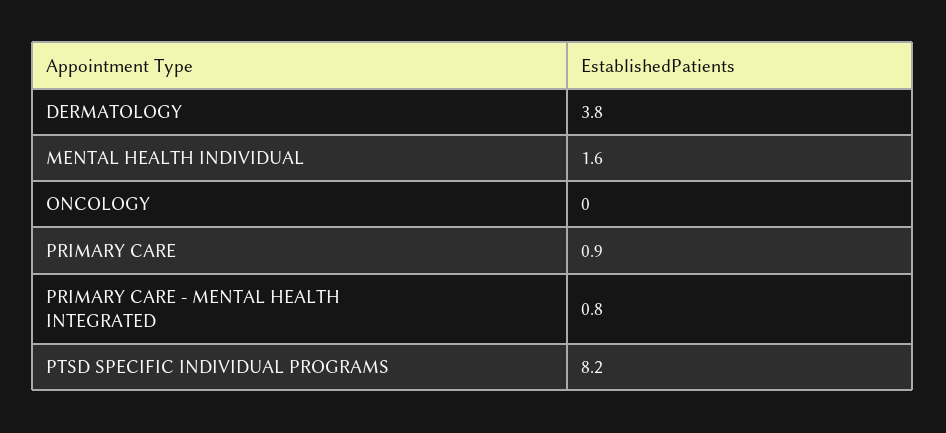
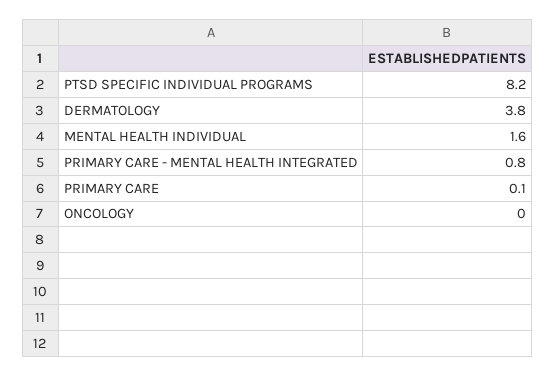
  {
    "DERMATOLOGY": 3.8,
    "MENTAL HEALTH INDIVIDUAL": 1.6,
    "ONCOLOGY": 0,
-   "PRIMARY CARE": 0.9,
+   "PRIMARY CARE": 0.1,
    "PRIMARY CARE - MENTAL HEALTH INTEGRATED": 0.8,
    "PTSD SPECIFIC INDIVIDUAL PROGRAMS": 8.2
  }

